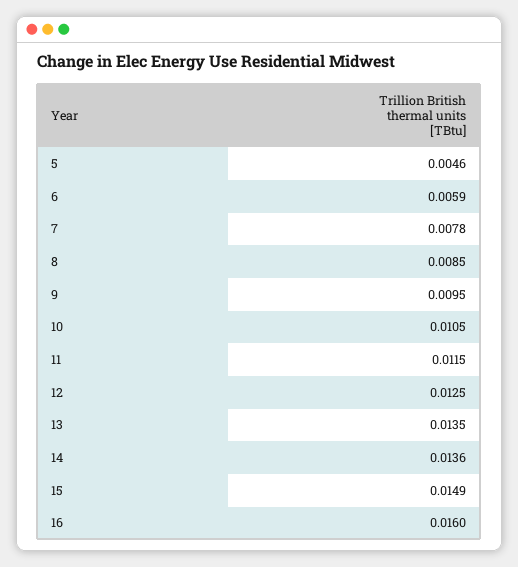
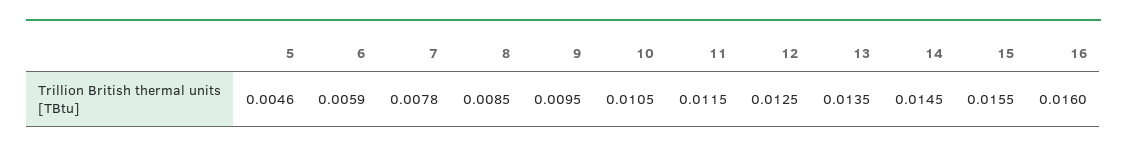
  {
    "5": 0.0046,
    "6": 0.0059,
    "7": 0.0078,
    "8": 0.0085,
    "9": 0.0095,
    "10": 0.0105,
    "11": 0.0115,
    "12": 0.0125,
    "13": 0.0135,
-   "14": 0.0136,
+   "14": 0.0145,
-   "15": 0.0149,
+   "15": 0.0155,
    "16": 0.016
  }

